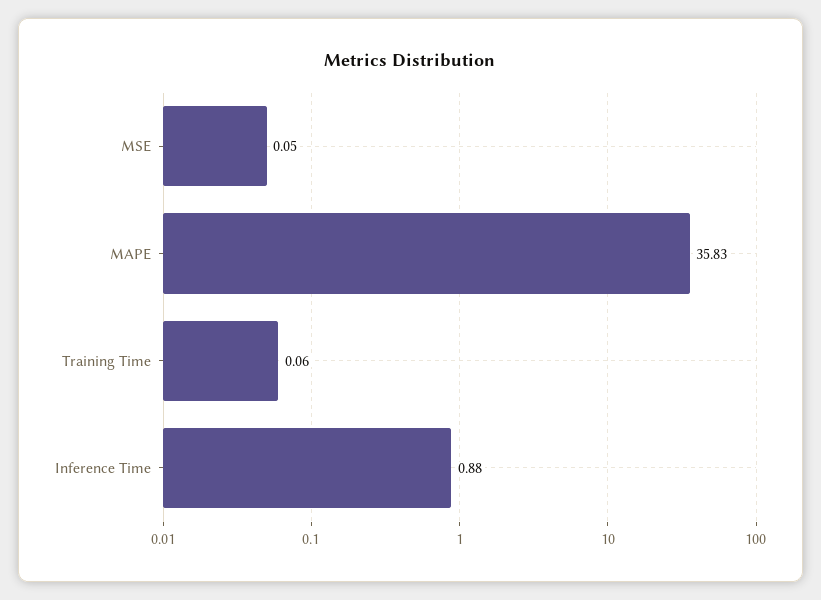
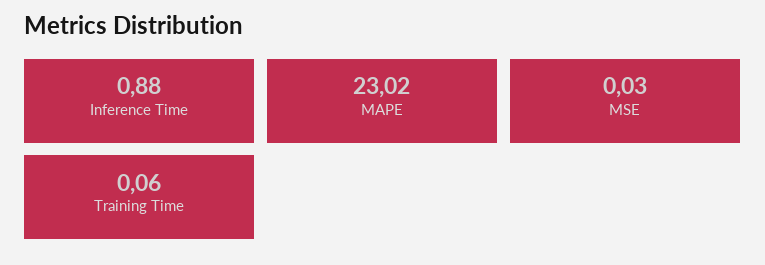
  {
-   "MSE": 0.05,
+   "MSE": 0.03,
-   "MAPE": 35.83,
+   "MAPE": 23.02,
    "Training Time": 0.06,
    "Inference Time": 0.88
  }

